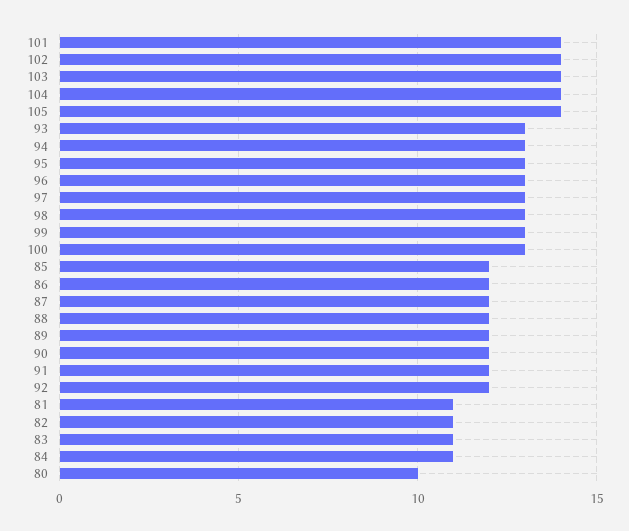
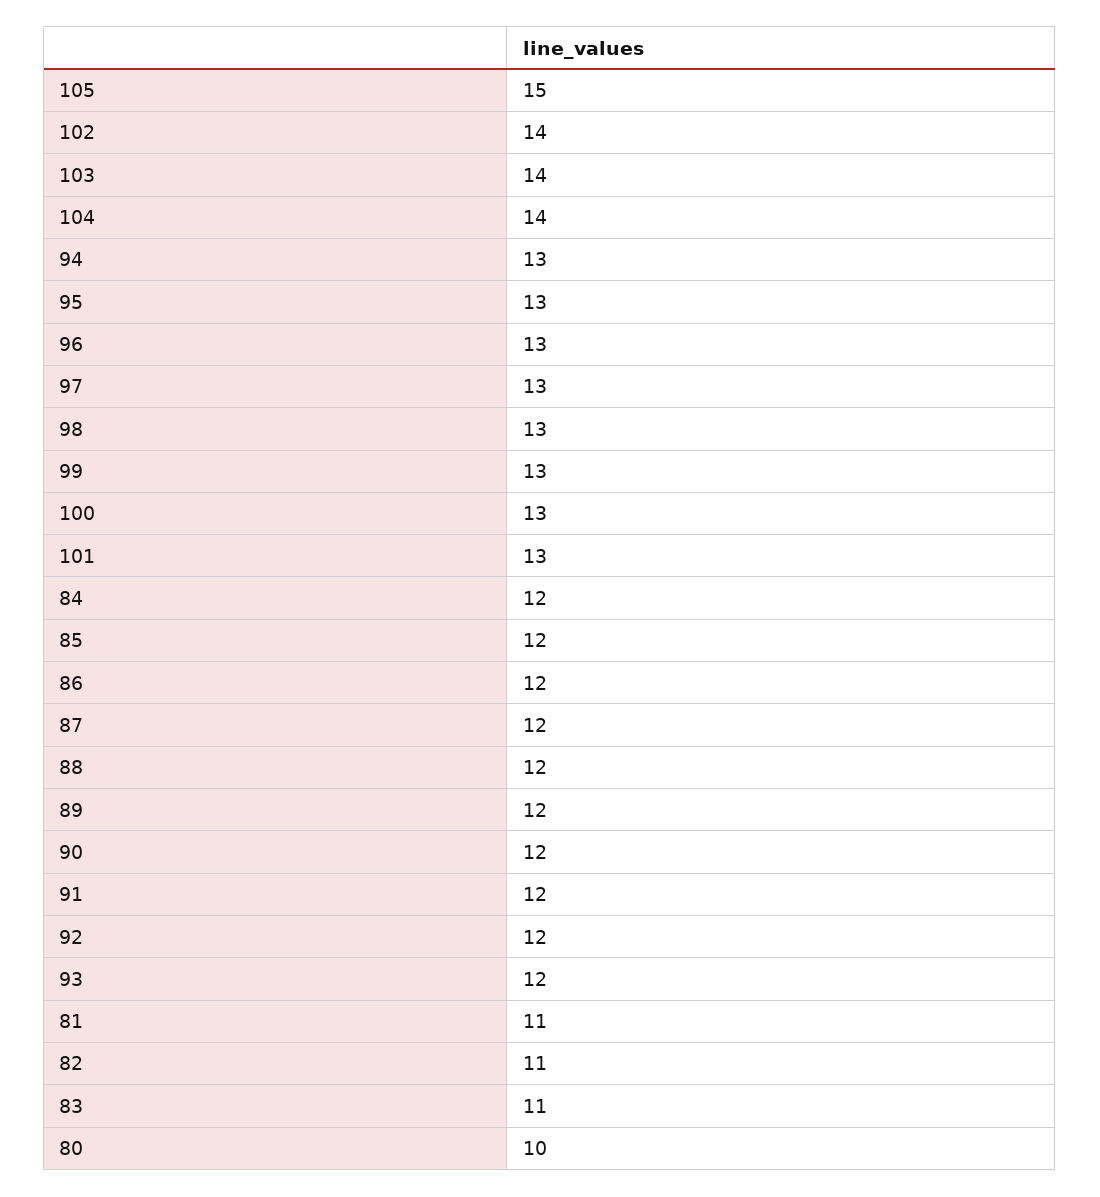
  {
-   "101": 14,
+   "101": 13,
    "102": 14,
    "103": 14,
    "104": 14,
-   "105": 14,
+   "105": 15,
-   "93": 13,
+   "93": 12,
    "94": 13,
    "95": 13,
    "96": 13,
    "97": 13,
    "98": 13,
    "99": 13,
    "100": 13,
    "85": 12,
    "86": 12,
    "87": 12,
    "88": 12,
    "89": 12,
    "90": 12,
    "91": 12,
    "92": 12,
    "81": 11,
    "82": 11,
    "83": 11,
-   "84": 11,
+   "84": 12,
    "80": 10
  }

